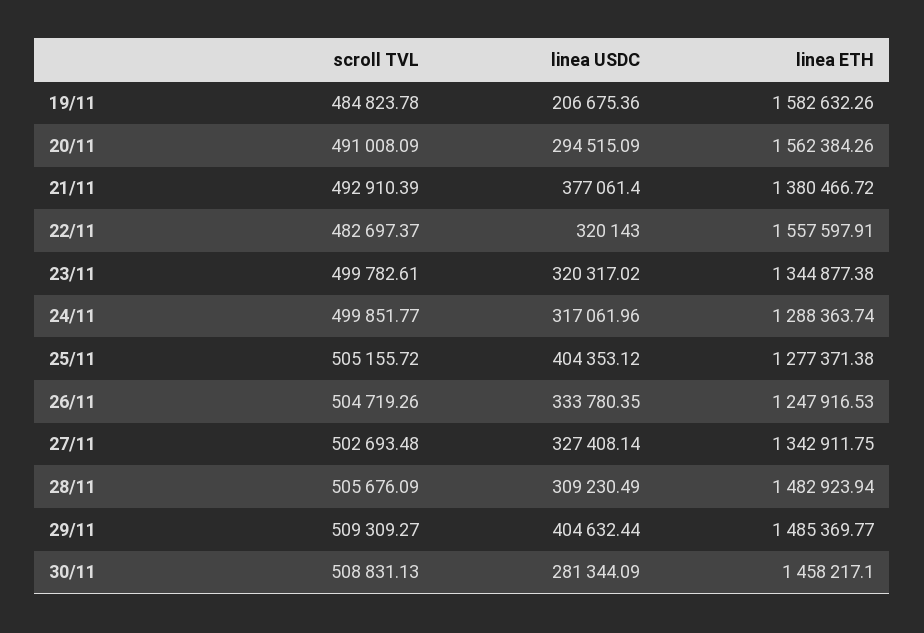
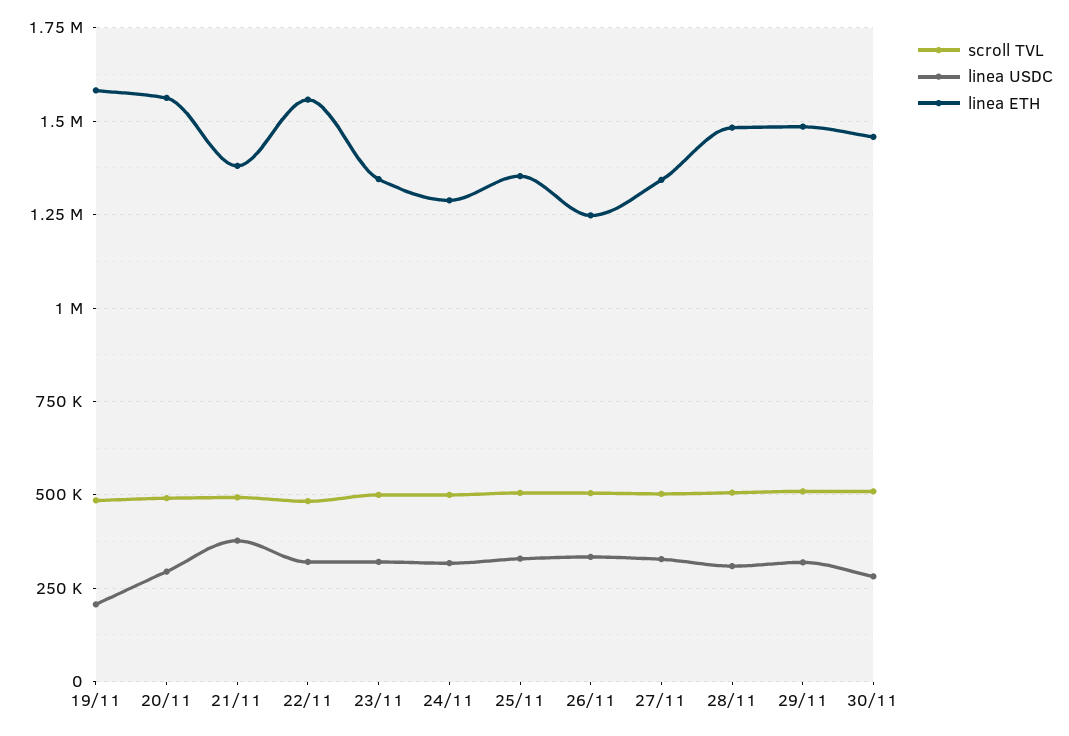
  {
    "scroll TVL": {
      "19/11": 484823.78,
      "20/11": 491008.09,
      "21/11": 492910.39,
      "22/11": 482697.37,
      "23/11": 499782.61,
      "24/11": 499851.77,
      "25/11": 505155.72,
      "26/11": 504719.26,
      "27/11": 502693.48,
      "28/11": 505676.09,
      "29/11": 509309.27,
      "30/11": 508831.13
    },
    "linea USDC": {
      "19/11": 206675.36,
      "20/11": 294515.09,
      "21/11": 377061.4,
      "22/11": 320143,
      "23/11": 320317.02,
      "24/11": 317061.96,
-     "25/11": 404353.12,
+     "25/11": 325000,
      "26/11": 333780.35,
      "27/11": 327408.14,
      "28/11": 309230.49,
-     "29/11": 404632.44,
+     "29/11": 325000,
      "30/11": 281344.09
    },
    "linea ETH": {
      "19/11": 1582632.26,
      "20/11": 1562384.26,
      "21/11": 1380466.72,
      "22/11": 1557597.91,
      "23/11": 1344877.38,
      "24/11": 1288363.74,
-     "25/11": 1277371.38,
+     "25/11": 1350000,
      "26/11": 1247916.53,
      "27/11": 1342911.75,
      "28/11": 1482923.94,
      "29/11": 1485369.77,
      "30/11": 1458217.1
    }
  }

